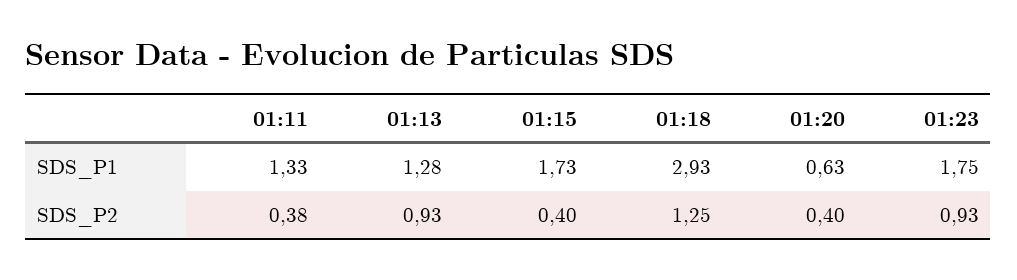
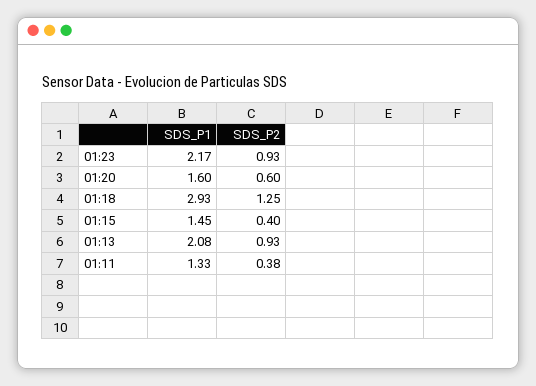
  {
    "01:11": {
      "SDS_P1": 1.33,
      "SDS_P2": 0.38
    },
    "01:13": {
-     "SDS_P1": 1.28,
+     "SDS_P1": 2.08,
      "SDS_P2": 0.93
    },
    "01:15": {
-     "SDS_P1": 1.73,
+     "SDS_P1": 1.45,
      "SDS_P2": 0.4
    },
    "01:18": {
      "SDS_P1": 2.93,
      "SDS_P2": 1.25
    },
    "01:20": {
-     "SDS_P1": 0.63,
+     "SDS_P1": 1.6,
-     "SDS_P2": 0.4
+     "SDS_P2": 0.6
    },
    "01:23": {
-     "SDS_P1": 1.75,
+     "SDS_P1": 2.17,
      "SDS_P2": 0.93
    }
  }

